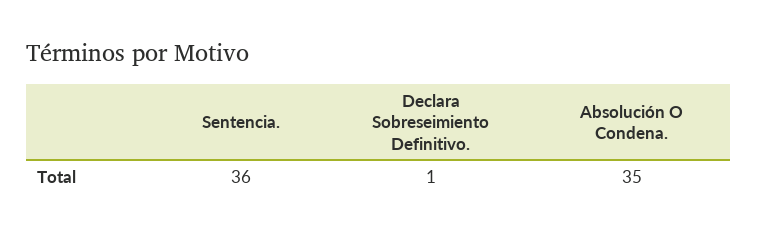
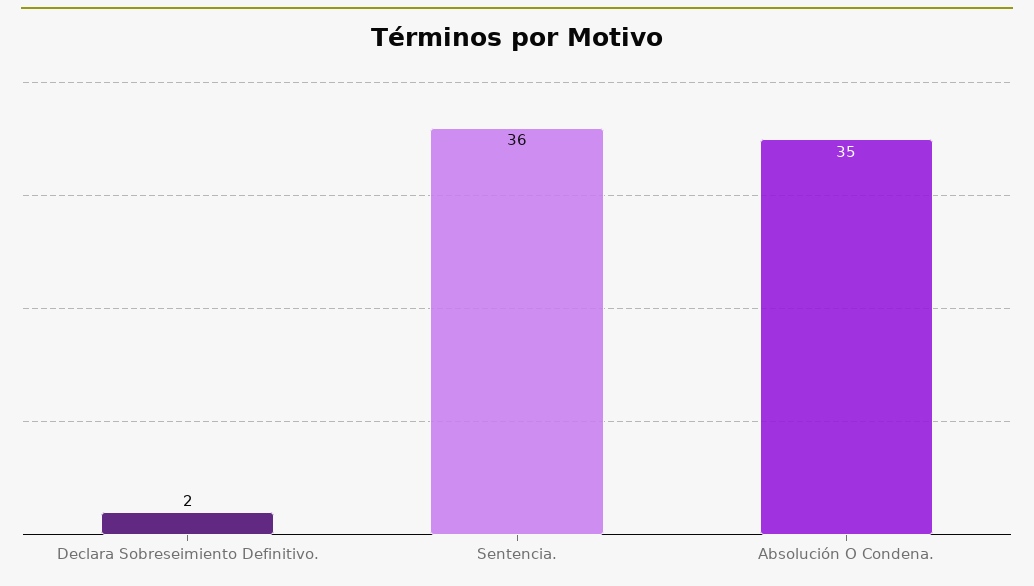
  {
    "Sentencia.": 36,
-   "Declara Sobreseimiento Definitivo.": 1,
+   "Declara Sobreseimiento Definitivo.": 2,
    "Absolución O Condena.": 35
  }

